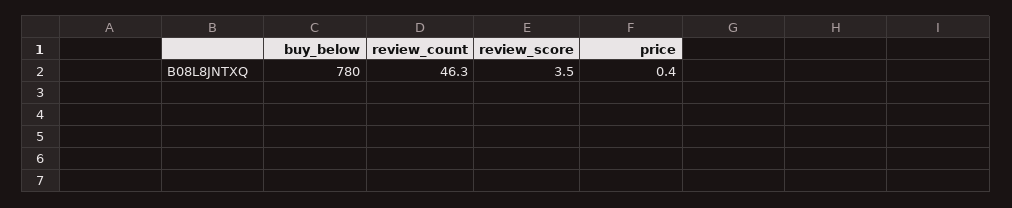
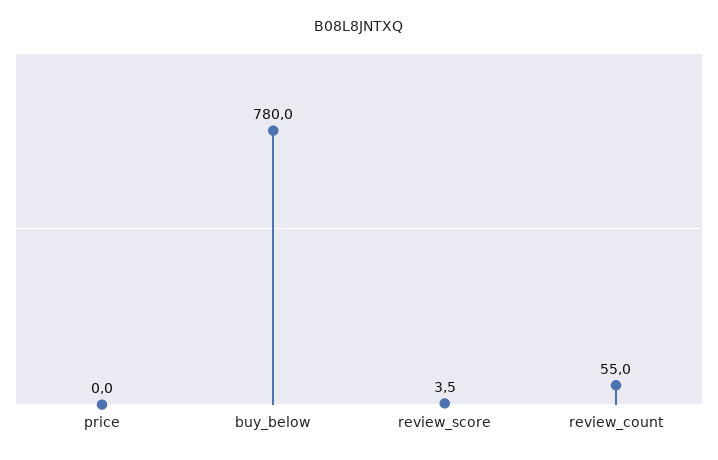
  {
    "buy_below": 780,
-   "review_count": 46.3,
+   "review_count": 55,
    "review_score": 3.5,
-   "price": 0.4
+   "price": 0
  }

